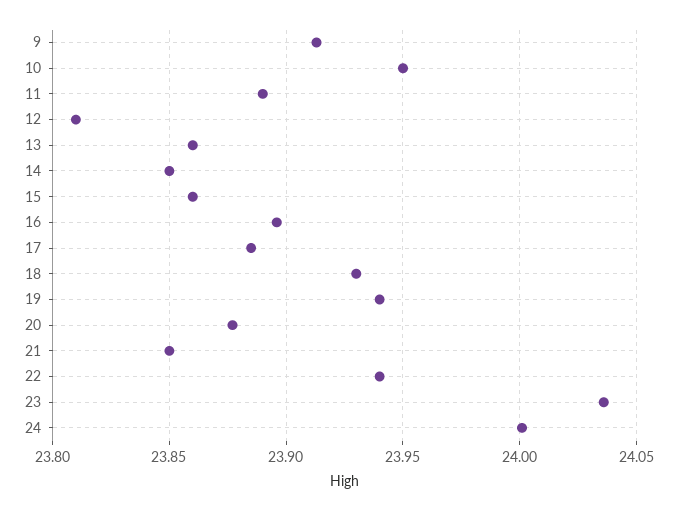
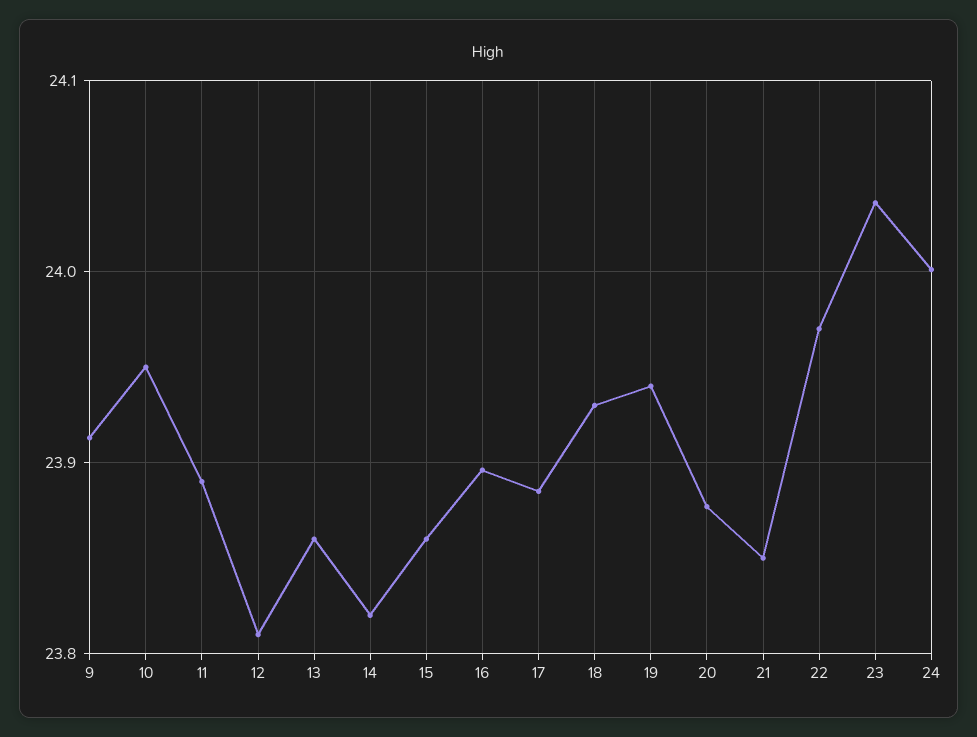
  {
    "9": 23.915,
    "10": 23.95,
    "11": 23.89,
    "12": 23.81,
    "13": 23.86,
-   "14": 23.85,
+   "14": 23.82,
    "15": 23.86,
    "16": 23.895,
    "17": 23.885,
    "18": 23.93,
    "19": 23.94,
    "20": 23.875,
    "21": 23.85,
-   "22": 23.94,
+   "22": 23.97,
    "23": 24.035,
    "24": 24
  }

